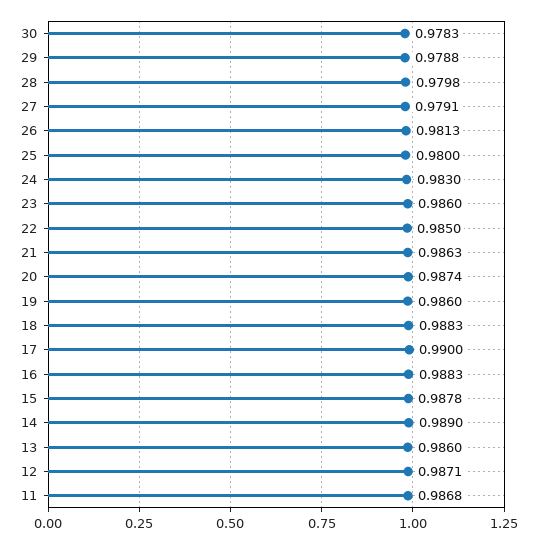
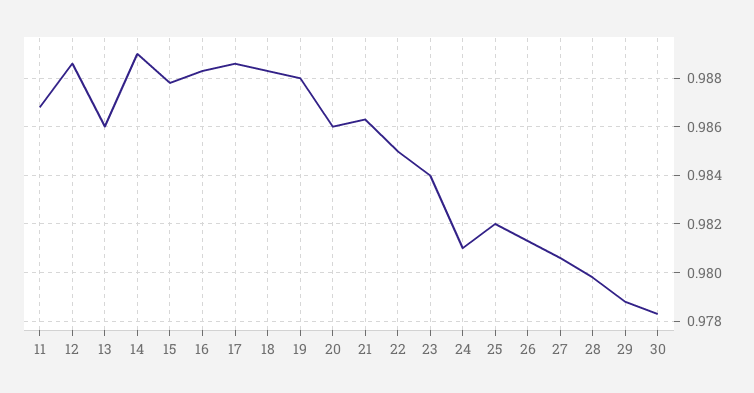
  {
    "30": 0.9783,
    "29": 0.9788,
    "28": 0.9798,
-   "27": 0.9791,
+   "27": 0.9805,
    "26": 0.9813,
-   "25": 0.98,
+   "25": 0.982,
-   "24": 0.983,
+   "24": 0.981,
-   "23": 0.986,
+   "23": 0.984,
    "22": 0.985,
    "21": 0.9863,
-   "20": 0.9874,
+   "20": 0.986,
-   "19": 0.986,
+   "19": 0.988,
    "18": 0.9883,
-   "17": 0.99,
+   "17": 0.9885,
    "16": 0.9883,
    "15": 0.9878,
    "14": 0.989,
    "13": 0.986,
-   "12": 0.9871,
+   "12": 0.9885,
    "11": 0.9868
  }

